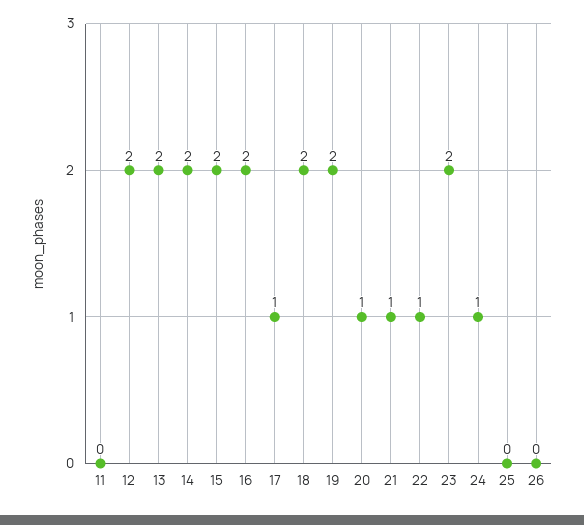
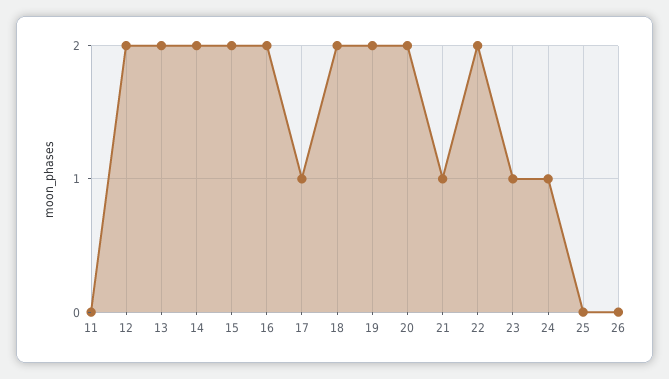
  {
    "11": 0,
    "12": 2,
    "13": 2,
    "14": 2,
    "15": 2,
    "16": 2,
    "17": 1,
    "18": 2,
    "19": 2,
-   "20": 1,
+   "20": 2,
    "21": 1,
-   "22": 1,
+   "22": 2,
-   "23": 2,
+   "23": 1,
    "24": 1,
    "25": 0,
    "26": 0
  }

